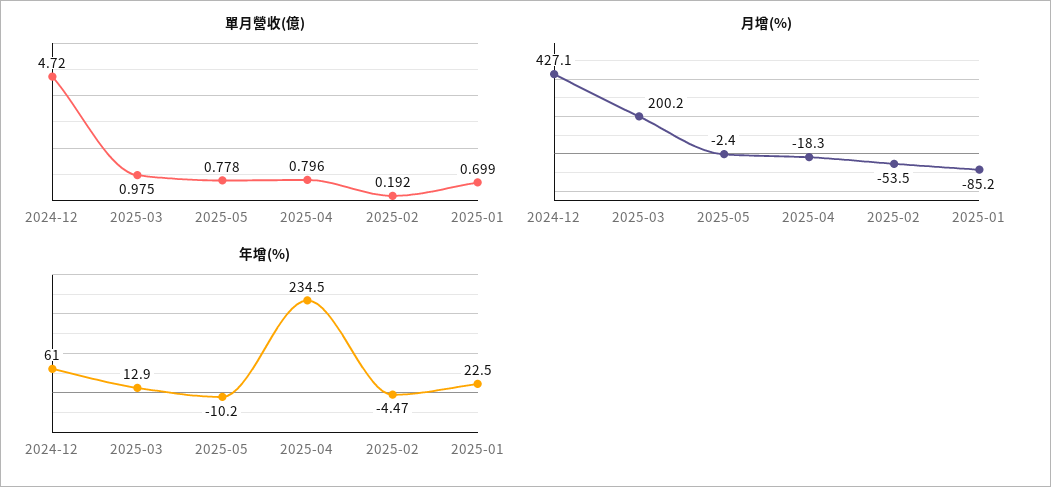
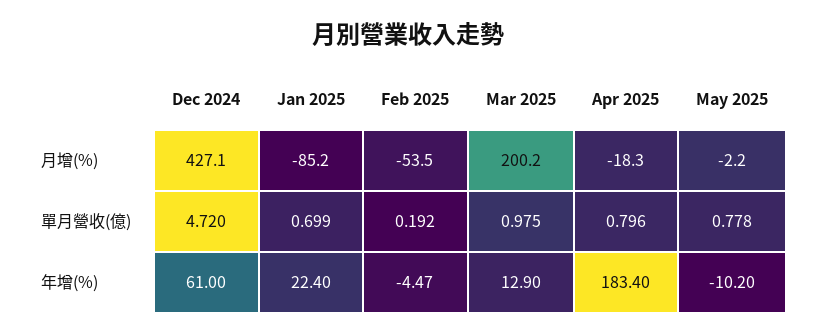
  {
    "單月營收(億)": {
      "2024-12": 4.72,
      "2025-03": 0.975,
      "2025-05": 0.778,
      "2025-04": 0.796,
      "2025-02": 0.192,
      "2025-01": 0.699
    },
    "月增(%)": {
      "2024-12": 427.1,
      "2025-03": 200.2,
-     "2025-05": -2.4,
+     "2025-05": -2.2,
      "2025-04": -18.3,
      "2025-02": -53.5,
      "2025-01": -85.2
    },
    "年增(%)": {
      "2024-12": 61,
      "2025-03": 12.9,
      "2025-05": -10.2,
-     "2025-04": 234.5,
+     "2025-04": 183.4,
      "2025-02": -4.47,
-     "2025-01": 22.5
+     "2025-01": 22.4
    }
  }

